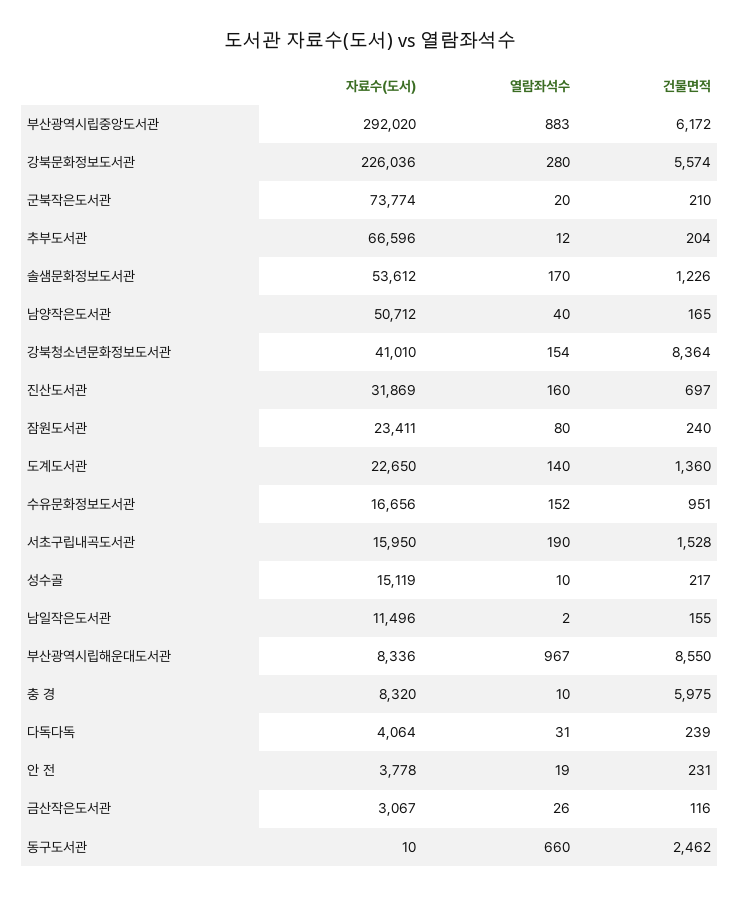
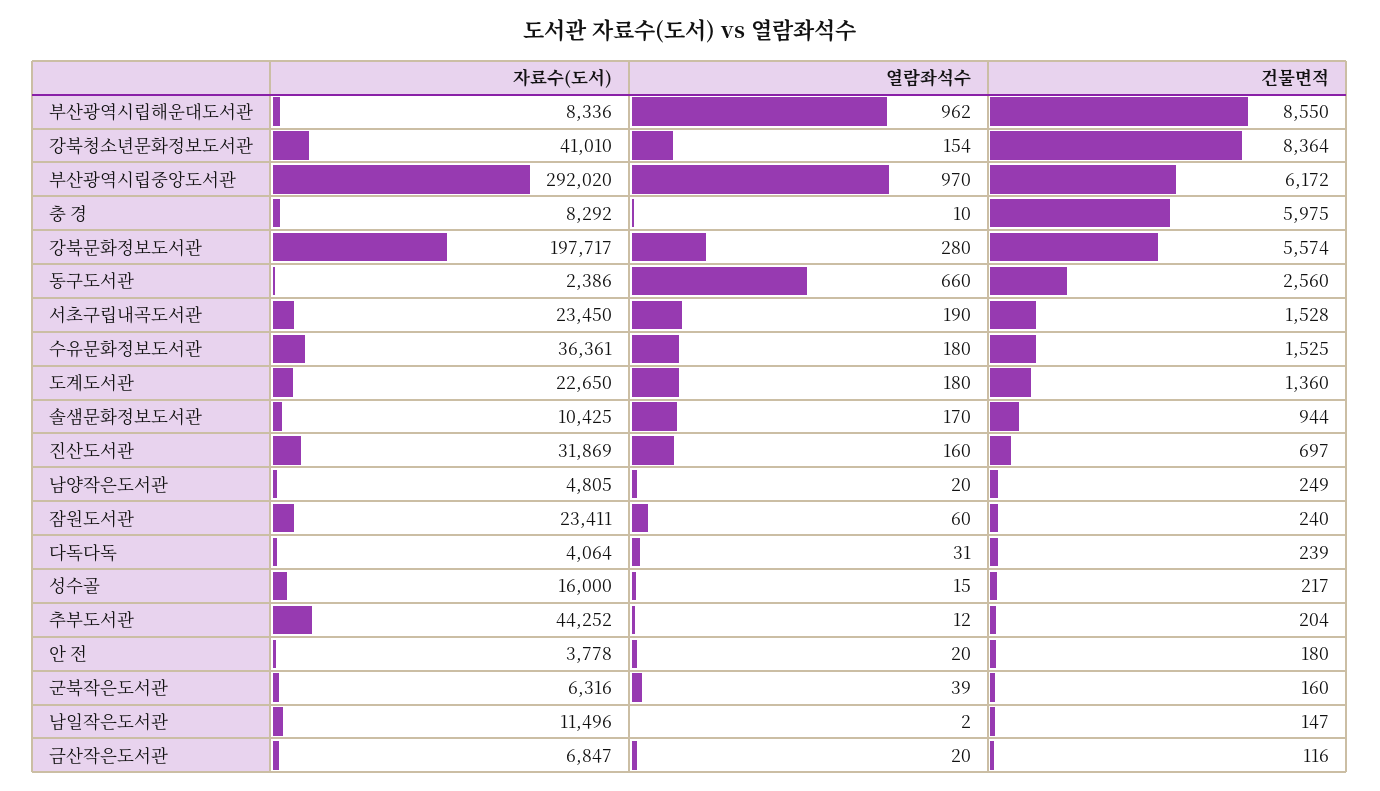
  {
    "자료수(도서)": {
      "부산광역시립중앙도서관": 292020,
-     "강북문화정보도서관": 226036,
+     "강북문화정보도서관": 197717,
-     "군북작은도서관": 73774,
+     "군북작은도서관": 6316,
-     "추부도서관": 66596,
+     "추부도서관": 44252,
-     "솔샘문화정보도서관": 53612,
+     "솔샘문화정보도서관": 10425,
-     "남양작은도서관": 50712,
+     "남양작은도서관": 4805,
      "강북청소년문화정보도서관": 41010,
      "진산도서관": 31869,
      "잠원도서관": 23411,
      "도계도서관": 22650,
-     "수유문화정보도서관": 16656,
+     "수유문화정보도서관": 36361,
-     "서초구립내곡도서관": 15950,
+     "서초구립내곡도서관": 23450,
-     "성수골": 15119,
+     "성수골": 16000,
      "남일작은도서관": 11496,
      "부산광역시립해운대도서관": 8336,
-     "충 경": 8320,
+     "충 경": 8292,
      "다독다독": 4064,
      "안 전": 3778,
-     "금산작은도서관": 3067,
+     "금산작은도서관": 6847,
-     "동구도서관": 10
+     "동구도서관": 2386
    },
    "열람좌석수": {
-     "부산광역시립중앙도서관": 883,
+     "부산광역시립중앙도서관": 970,
      "강북문화정보도서관": 280,
-     "군북작은도서관": 20,
+     "군북작은도서관": 39,
      "추부도서관": 12,
      "솔샘문화정보도서관": 170,
-     "남양작은도서관": 40,
+     "남양작은도서관": 20,
      "강북청소년문화정보도서관": 154,
      "진산도서관": 160,
-     "잠원도서관": 80,
+     "잠원도서관": 60,
-     "도계도서관": 140,
+     "도계도서관": 180,
-     "수유문화정보도서관": 152,
+     "수유문화정보도서관": 180,
      "서초구립내곡도서관": 190,
-     "성수골": 10,
+     "성수골": 15,
      "남일작은도서관": 2,
-     "부산광역시립해운대도서관": 967,
+     "부산광역시립해운대도서관": 962,
      "충 경": 10,
      "다독다독": 31,
-     "안 전": 19,
+     "안 전": 20,
-     "금산작은도서관": 26,
+     "금산작은도서관": 20,
      "동구도서관": 660
    },
    "건물면적": {
      "부산광역시립중앙도서관": 6172,
      "강북문화정보도서관": 5574,
-     "군북작은도서관": 210,
+     "군북작은도서관": 160,
      "추부도서관": 204,
-     "솔샘문화정보도서관": 1226,
+     "솔샘문화정보도서관": 944,
-     "남양작은도서관": 165,
+     "남양작은도서관": 249,
      "강북청소년문화정보도서관": 8364,
      "진산도서관": 697,
      "잠원도서관": 240,
      "도계도서관": 1360,
-     "수유문화정보도서관": 951,
+     "수유문화정보도서관": 1525,
      "서초구립내곡도서관": 1528,
      "성수골": 217,
-     "남일작은도서관": 155,
+     "남일작은도서관": 147,
      "부산광역시립해운대도서관": 8550,
      "충 경": 5975,
      "다독다독": 239,
-     "안 전": 231,
+     "안 전": 180,
      "금산작은도서관": 116,
-     "동구도서관": 2462
+     "동구도서관": 2560
    }
  }

